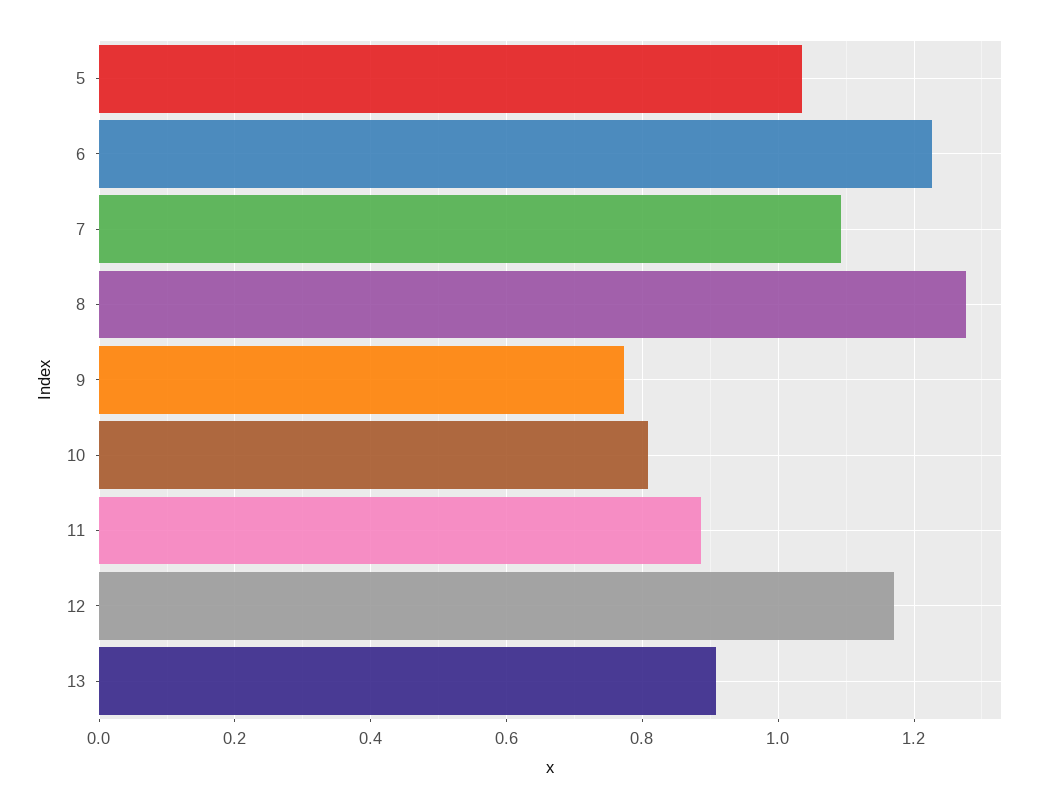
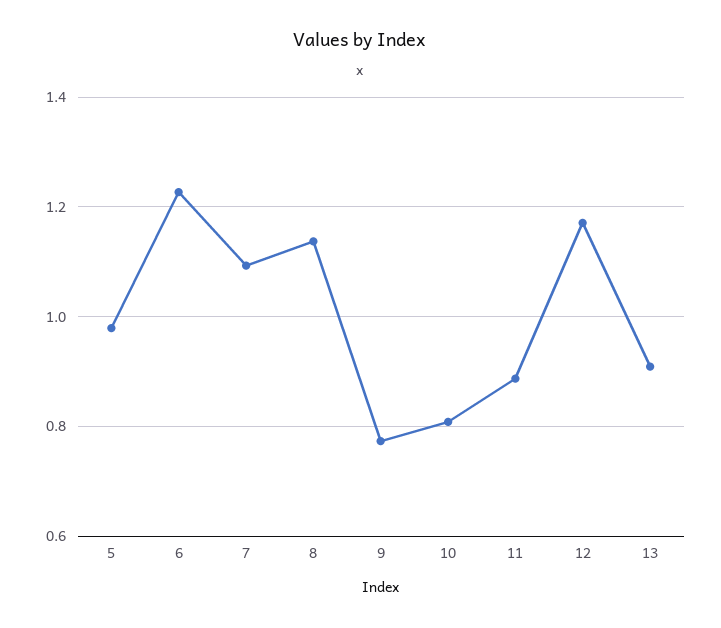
  {
-   "5": 1.04,
+   "5": 0.98,
    "6": 1.22,
    "7": 1.1,
-   "8": 1.28,
+   "8": 1.14,
    "9": 0.78,
    "10": 0.8,
    "11": 0.88,
    "12": 1.18,
    "13": 0.9
  }

